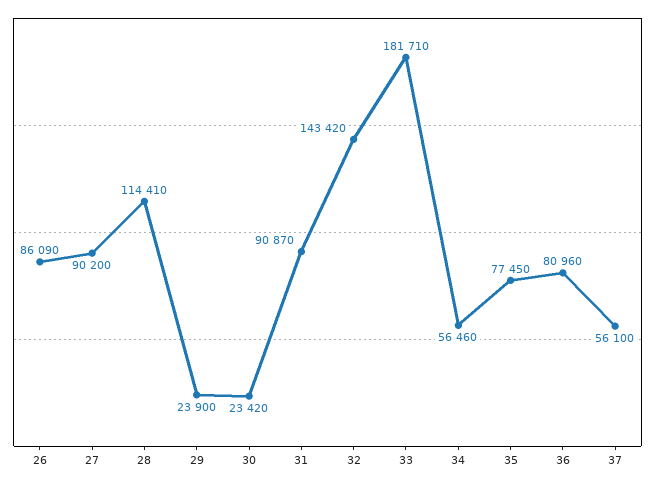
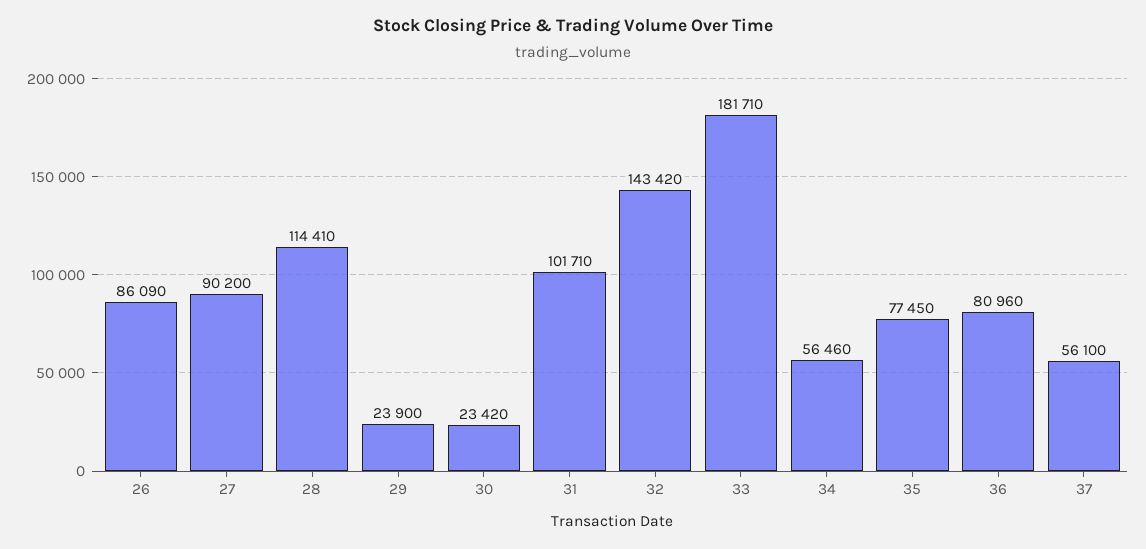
  {
    "26": 86090,
    "27": 90200,
    "28": 114410,
    "29": 23900,
    "30": 23420,
-   "31": 90870,
+   "31": 101710,
    "32": 143420,
    "33": 181710,
    "34": 56460,
    "35": 77450,
    "36": 80960,
    "37": 56100
  }

